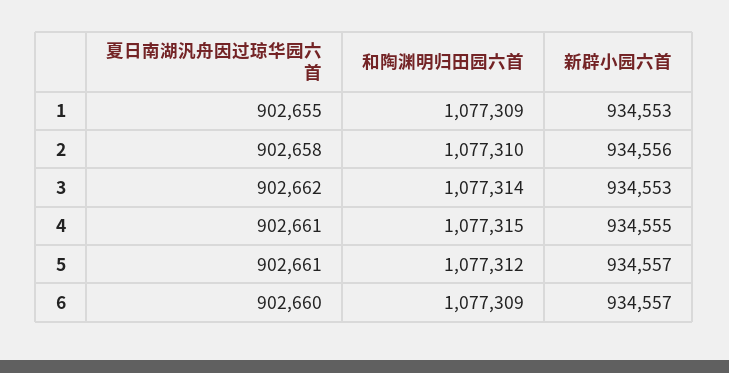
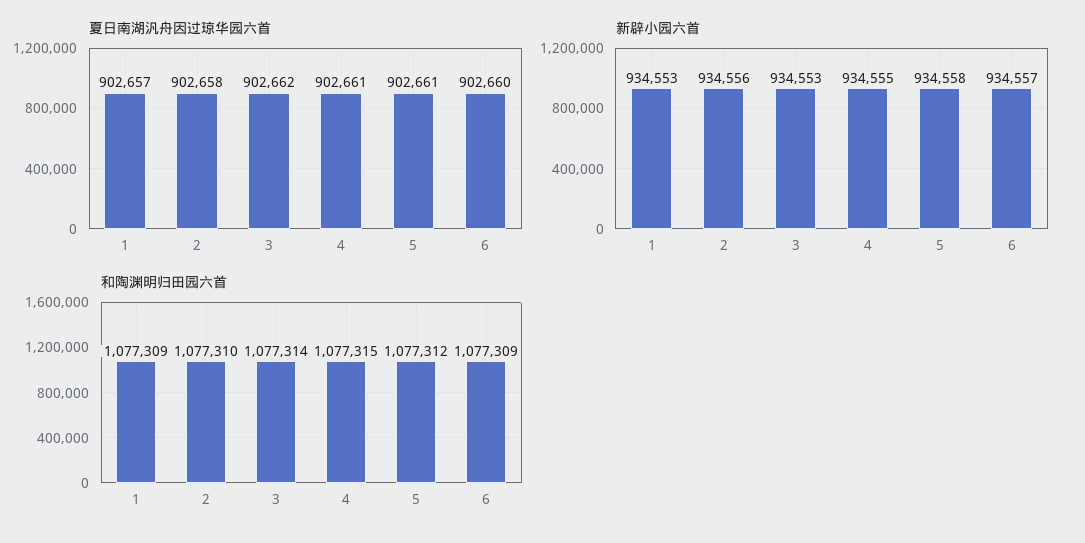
  {
    "夏日南湖汎舟因过琼华园六首": {
-     "1": 902655,
+     "1": 902657,
      "2": 902658,
      "3": 902662,
      "4": 902661,
      "5": 902661,
      "6": 902660
    },
    "和陶渊明归田园六首": {
      "1": 1077309,
      "2": 1077310,
      "3": 1077314,
      "4": 1077315,
      "5": 1077312,
      "6": 1077309
    },
    "新辟小园六首": {
      "1": 934553,
      "2": 934556,
      "3": 934553,
      "4": 934555,
-     "5": 934557,
+     "5": 934558,
      "6": 934557
    }
  }

